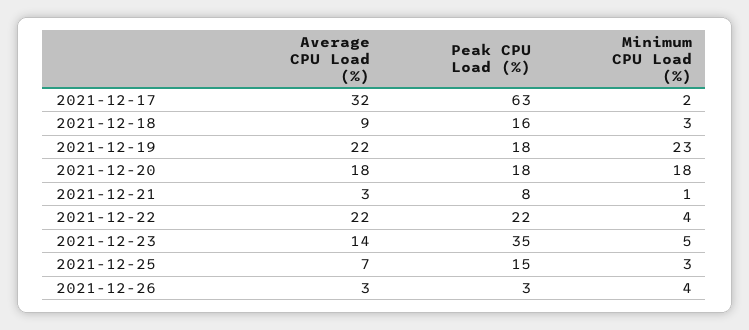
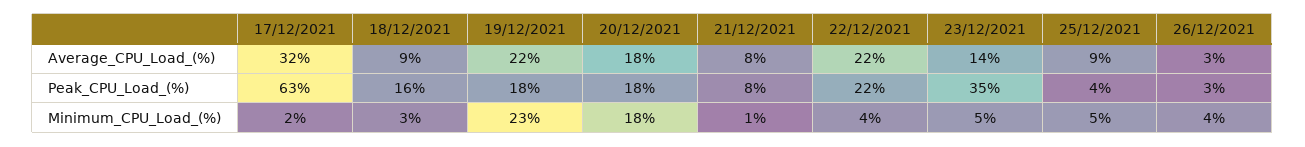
  {
    "Average CPU Load (%)": {
      "2021-12-17": 32,
      "2021-12-18": 9,
      "2021-12-19": 22,
      "2021-12-20": 18,
-     "2021-12-21": 3,
+     "2021-12-21": 8,
      "2021-12-22": 22,
      "2021-12-23": 14,
-     "2021-12-25": 7,
+     "2021-12-25": 9,
      "2021-12-26": 3
    },
    "Peak CPU Load (%)": {
      "2021-12-17": 63,
      "2021-12-18": 16,
      "2021-12-19": 18,
      "2021-12-20": 18,
      "2021-12-21": 8,
      "2021-12-22": 22,
      "2021-12-23": 35,
-     "2021-12-25": 15,
+     "2021-12-25": 4,
      "2021-12-26": 3
    },
    "Minimum CPU Load (%)": {
      "2021-12-17": 2,
      "2021-12-18": 3,
      "2021-12-19": 23,
      "2021-12-20": 18,
      "2021-12-21": 1,
      "2021-12-22": 4,
      "2021-12-23": 5,
-     "2021-12-25": 3,
+     "2021-12-25": 5,
      "2021-12-26": 4
    }
  }

